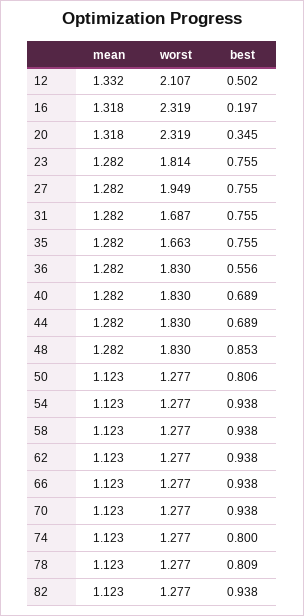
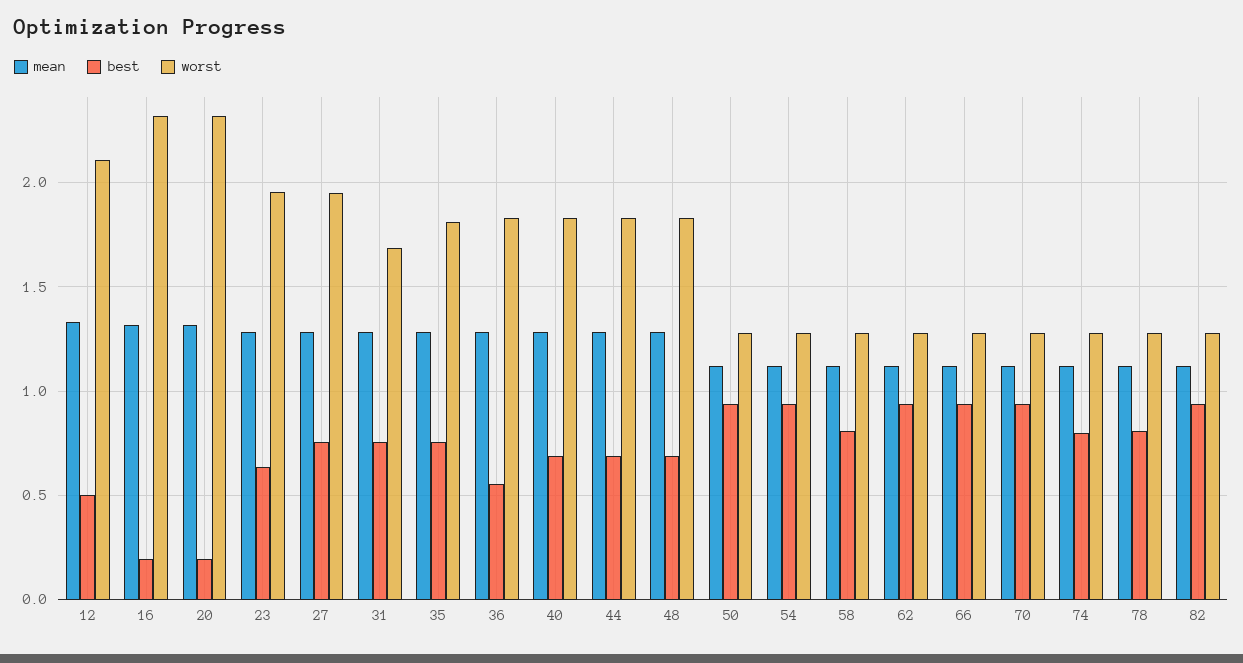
  {
    "mean": {
      "12": 1.332,
      "16": 1.318,
      "20": 1.318,
      "23": 1.282,
      "27": 1.282,
      "31": 1.282,
      "35": 1.282,
      "36": 1.282,
      "40": 1.282,
      "44": 1.282,
      "48": 1.282,
      "50": 1.123,
      "54": 1.123,
      "58": 1.123,
      "62": 1.123,
      "66": 1.123,
      "70": 1.123,
      "74": 1.123,
      "78": 1.123,
      "82": 1.123
    },
    "worst": {
      "12": 2.107,
      "16": 2.319,
      "20": 2.319,
-     "23": 1.814,
+     "23": 1.95,
      "27": 1.949,
      "31": 1.687,
-     "35": 1.663,
+     "35": 1.8,
      "36": 1.83,
      "40": 1.83,
      "44": 1.83,
      "48": 1.83,
      "50": 1.277,
      "54": 1.277,
      "58": 1.277,
      "62": 1.277,
      "66": 1.277,
      "70": 1.277,
      "74": 1.277,
      "78": 1.277,
      "82": 1.277
    },
    "best": {
      "12": 0.502,
      "16": 0.197,
-     "20": 0.345,
+     "20": 0.2,
-     "23": 0.755,
+     "23": 0.65,
      "27": 0.755,
      "31": 0.755,
      "35": 0.755,
      "36": 0.556,
      "40": 0.689,
      "44": 0.689,
-     "48": 0.853,
+     "48": 0.7,
-     "50": 0.806,
+     "50": 0.95,
      "54": 0.938,
-     "58": 0.938,
+     "58": 0.8,
      "62": 0.938,
      "66": 0.938,
      "70": 0.938,
      "74": 0.8,
      "78": 0.809,
      "82": 0.938
    }
  }

